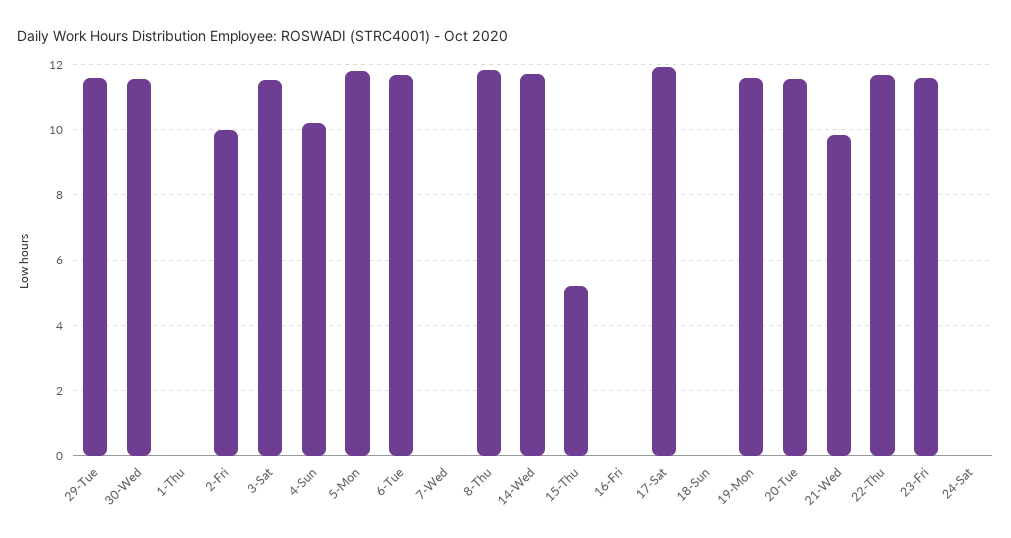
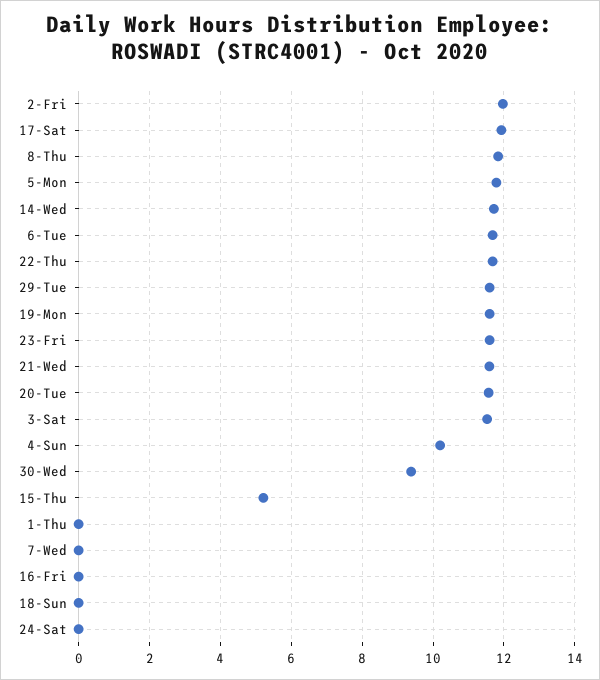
  {
    "29-Tue": 11.6,
-   "30-Wed": 11.6,
+   "30-Wed": 9.4,
    "1-Thu": 0,
-   "2-Fri": 10,
+   "2-Fri": 12,
    "3-Sat": 11.6,
    "4-Sun": 10.2,
    "5-Mon": 11.8,
    "6-Tue": 11.6,
    "7-Wed": 0,
    "8-Thu": 11.8,
    "14-Wed": 11.8,
    "15-Thu": 5.2,
    "16-Fri": 0,
    "17-Sat": 12,
    "18-Sun": 0,
    "19-Mon": 11.6,
    "20-Tue": 11.6,
-   "21-Wed": 9.8,
+   "21-Wed": 11.6,
    "22-Thu": 11.6,
    "23-Fri": 11.6,
    "24-Sat": 0
  }

